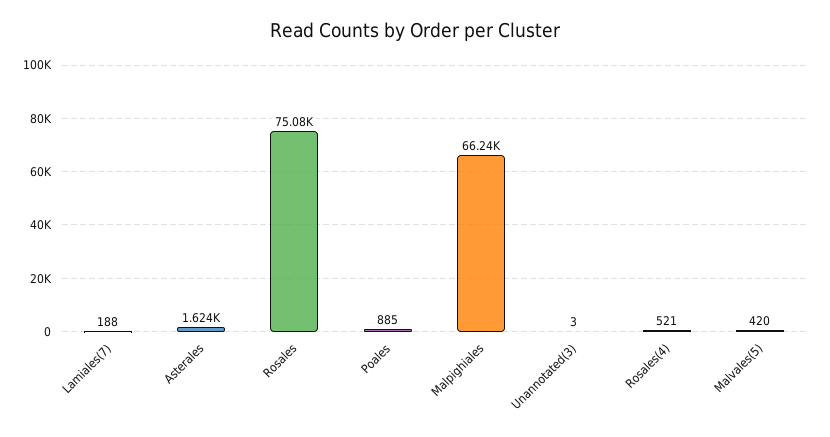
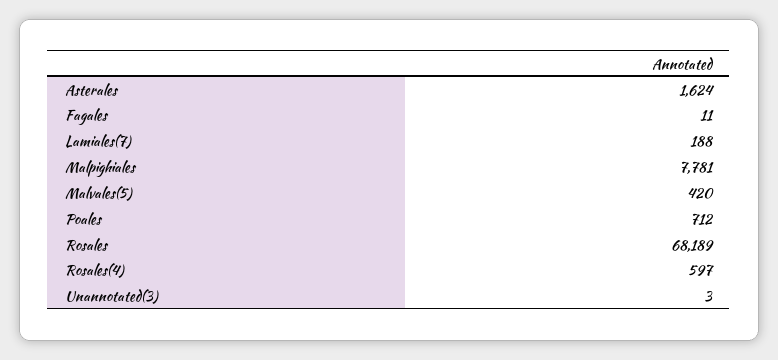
  {
    "Lamiales(7)": 188,
    "Asterales": 1624,
-   "Rosales": 75080,
+   "Rosales": 68189,
-   "Poales": 885,
+   "Poales": 712,
-   "Malpighiales": 66240,
+   "Malpighiales": 7781,
    "Unannotated(3)": 3,
-   "Rosales(4)": 521,
+   "Rosales(4)": 597,
-   "Malvales(5)": 420
+   "Malvales(5)": 420,
+   "Fagales": 11
  }

